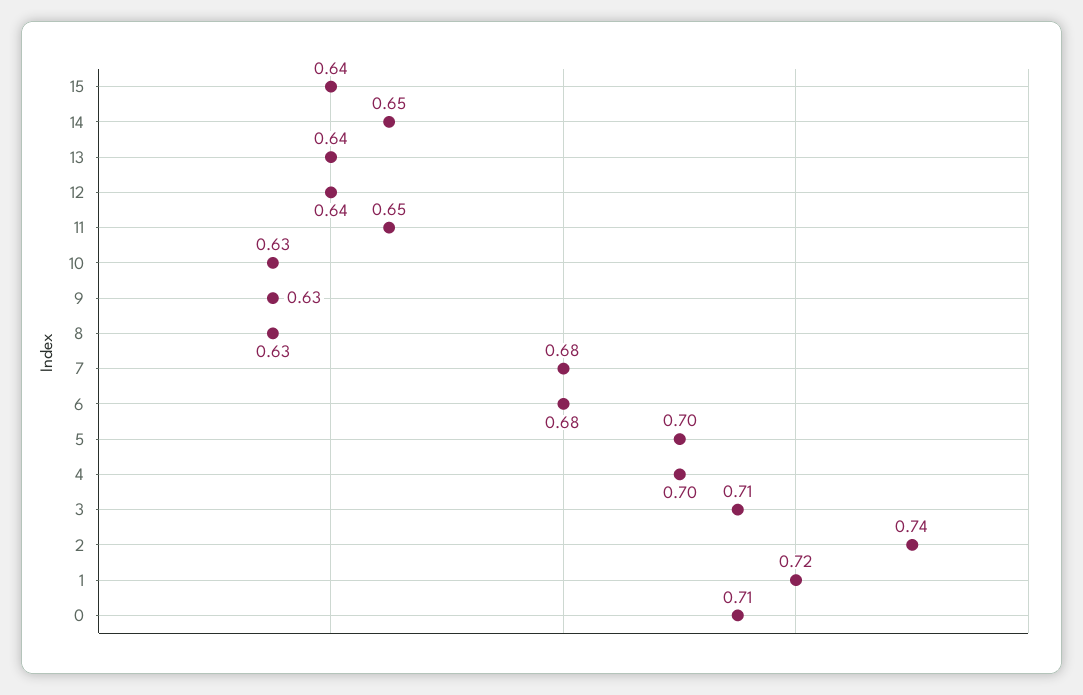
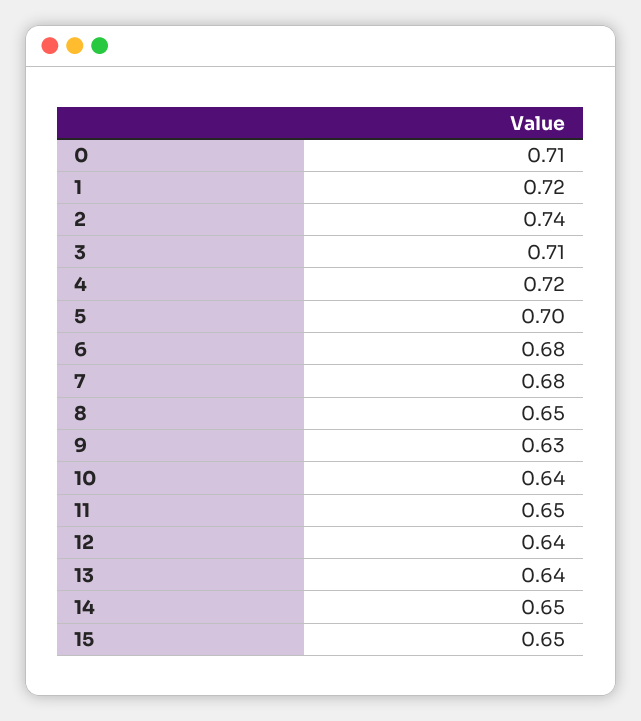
  {
-   "15": 0.64,
+   "15": 0.65,
    "14": 0.65,
    "13": 0.64,
    "12": 0.64,
    "11": 0.65,
-   "10": 0.63,
+   "10": 0.64,
    "9": 0.63,
-   "8": 0.63,
+   "8": 0.65,
    "7": 0.68,
    "6": 0.68,
    "5": 0.7,
-   "4": 0.7,
+   "4": 0.72,
    "3": 0.71,
    "2": 0.74,
    "1": 0.72,
    "0": 0.71
  }

